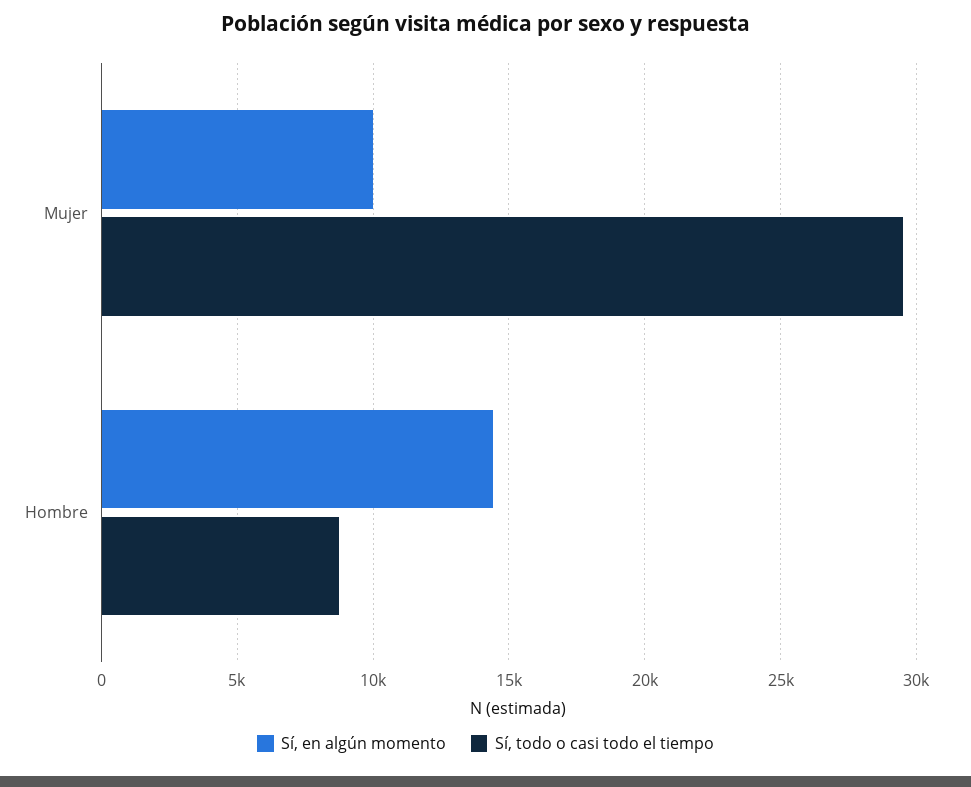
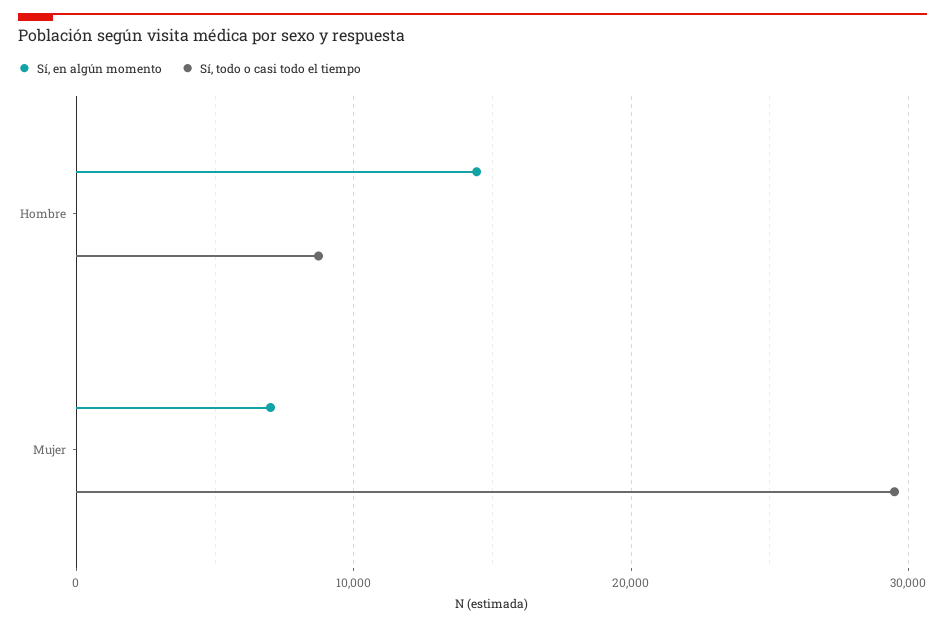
  {
    "Sí, en algún momento": {
-     "Mujer": 10000,
+     "Mujer": 7000,
      "Hombre": 14500
    },
    "Sí, todo o casi todo el tiempo": {
      "Mujer": 29500,
      "Hombre": 8500
    }
  }

